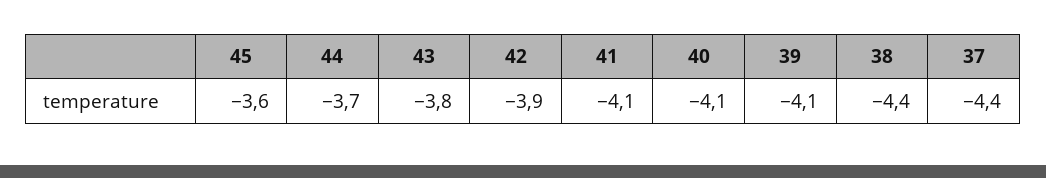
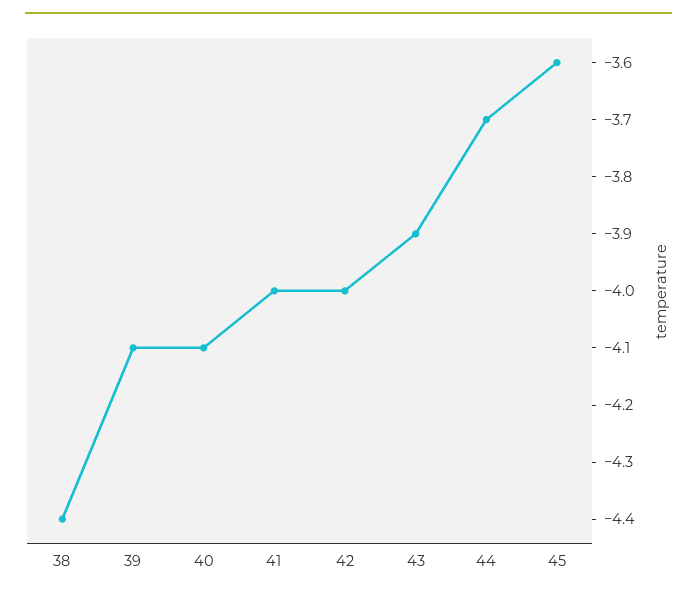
  {
    "45": -3.6,
    "44": -3.7,
-   "43": -3.8,
+   "43": -3.9,
-   "42": -3.9,
+   "42": -4,
-   "41": -4.1,
+   "41": -4,
    "40": -4.1,
    "39": -4.1,
-   "38": -4.4,
+   "38": -4.4
-   "37": -4.4
  }

